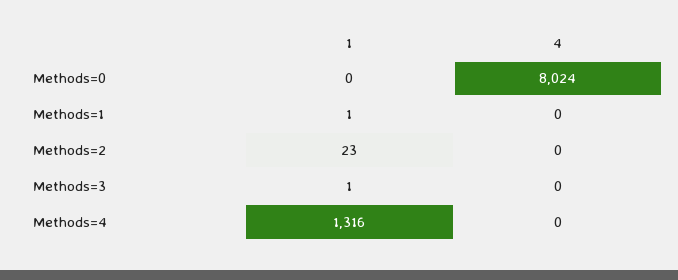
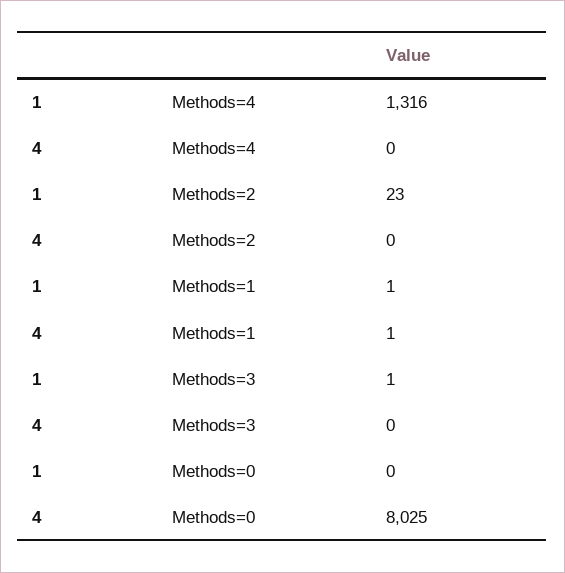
  {
    "1": {
      "Methods=0": 0,
      "Methods=1": 1,
      "Methods=2": 23,
      "Methods=3": 1,
      "Methods=4": 1316
    },
    "4": {
-     "Methods=0": 8024,
+     "Methods=0": 8025,
-     "Methods=1": 0,
+     "Methods=1": 1,
      "Methods=2": 0,
      "Methods=3": 0,
      "Methods=4": 0
    }
  }

